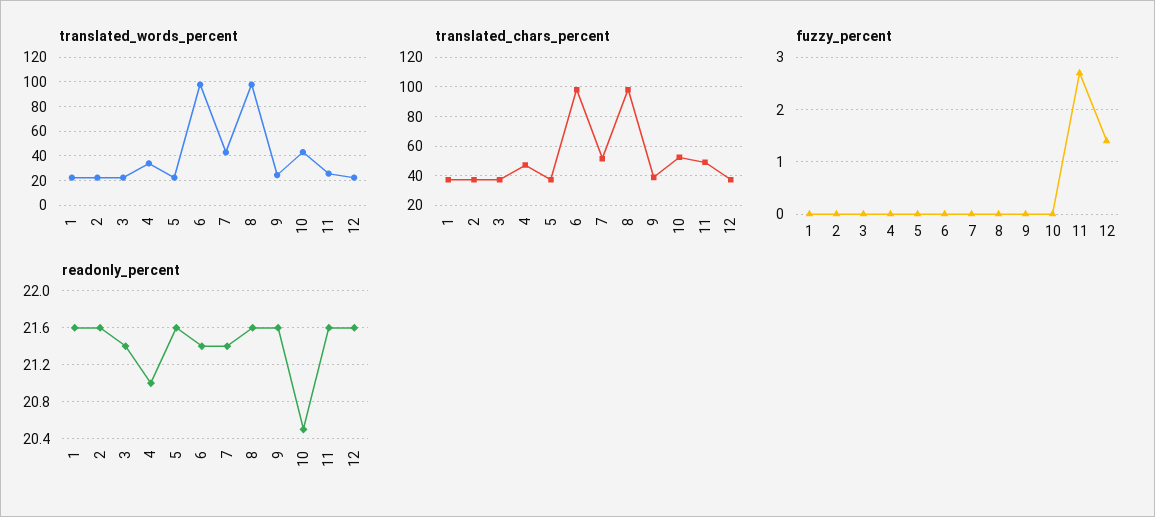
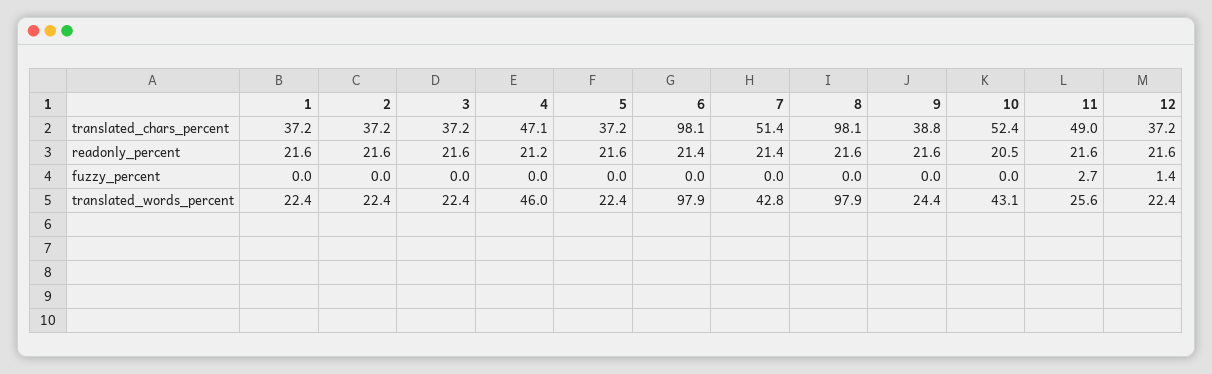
  {
    "translated_words_percent": {
      "1": 22.4,
      "2": 22.4,
      "3": 22.4,
-     "4": 35,
+     "4": 46,
      "5": 22.4,
      "6": 97.9,
      "7": 42.8,
      "8": 97.9,
      "9": 24.4,
      "10": 43.1,
      "11": 25.6,
      "12": 22.4
    },
    "translated_chars_percent": {
      "1": 37.2,
      "2": 37.2,
      "3": 37.2,
      "4": 47.1,
      "5": 37.2,
      "6": 98.1,
      "7": 51.4,
      "8": 98.1,
      "9": 38.8,
      "10": 52.4,
      "11": 49,
      "12": 37.2
    },
    "fuzzy_percent": {
      "1": 0,
      "2": 0,
      "3": 0,
      "4": 0,
      "5": 0,
      "6": 0,
      "7": 0,
      "8": 0,
      "9": 0,
      "10": 0,
      "11": 2.7,
      "12": 1.4
    },
    "readonly_percent": {
      "1": 21.6,
      "2": 21.6,
-     "3": 21.4,
+     "3": 21.6,
-     "4": 21,
+     "4": 21.2,
      "5": 21.6,
      "6": 21.4,
      "7": 21.4,
      "8": 21.6,
      "9": 21.6,
      "10": 20.5,
      "11": 21.6,
      "12": 21.6
    }
  }

